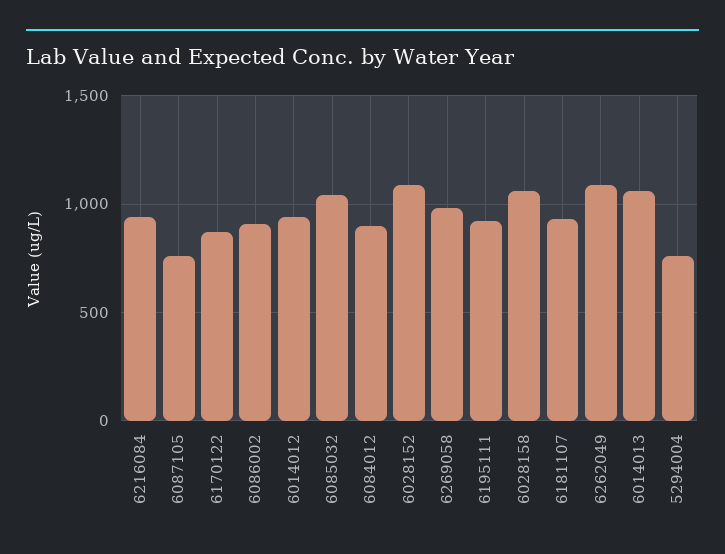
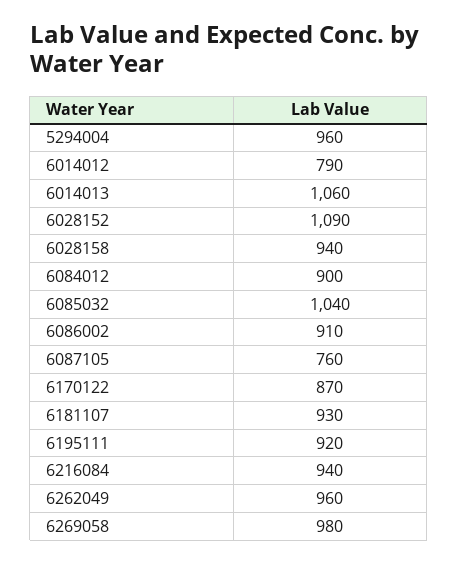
  {
    "6216084": 940,
    "6087105": 760,
    "6170122": 870,
    "6086002": 910,
-   "6014012": 950,
+   "6014012": 790,
    "6085032": 1040,
    "6084012": 900,
    "6028152": 1090,
    "6269058": 980,
    "6195111": 920,
-   "6028158": 1050,
+   "6028158": 940,
    "6181107": 930,
-   "6262049": 1100,
+   "6262049": 960,
    "6014013": 1060,
-   "5294004": 750
+   "5294004": 960
  }

